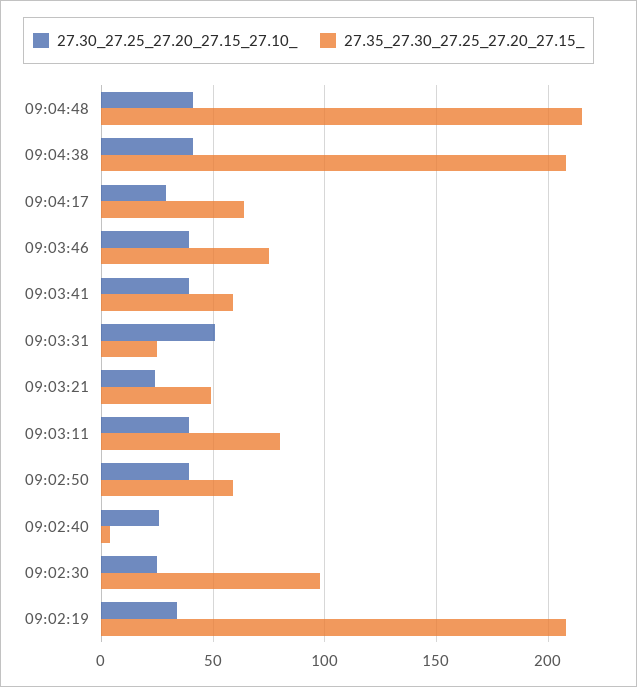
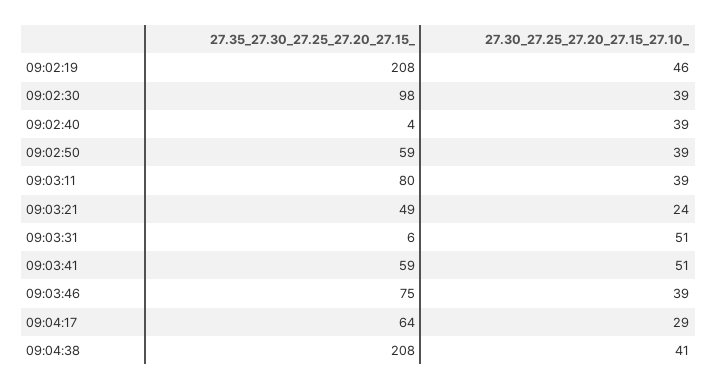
  {
    "27.30_27.25_27.20_27.15_27.10_": {
-     "09:04:48": 40,
      "09:04:38": 41,
      "09:04:17": 29,
      "09:03:46": 39,
-     "09:03:41": 40,
+     "09:03:41": 51,
      "09:03:31": 51,
      "09:03:21": 24,
      "09:03:11": 39,
      "09:02:50": 39,
-     "09:02:40": 25,
+     "09:02:40": 39,
-     "09:02:30": 25,
+     "09:02:30": 39,
-     "09:02:19": 35
+     "09:02:19": 46
    },
    "27.35_27.30_27.25_27.20_27.15_": {
-     "09:04:48": 215,
      "09:04:38": 208,
      "09:04:17": 64,
      "09:03:46": 75,
      "09:03:41": 59,
-     "09:03:31": 25,
+     "09:03:31": 6,
      "09:03:21": 49,
      "09:03:11": 80,
      "09:02:50": 59,
      "09:02:40": 4,
      "09:02:30": 98,
      "09:02:19": 208
    }
  }

